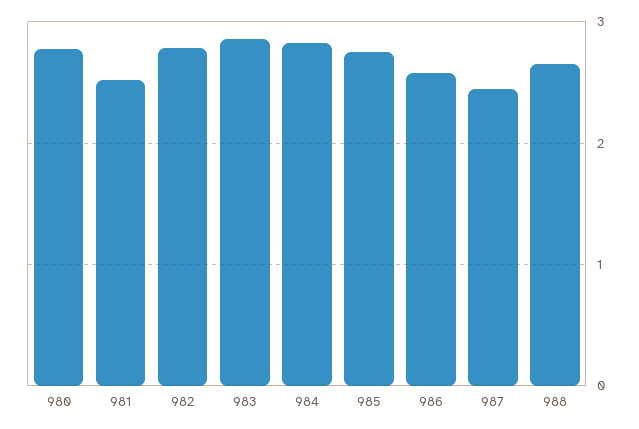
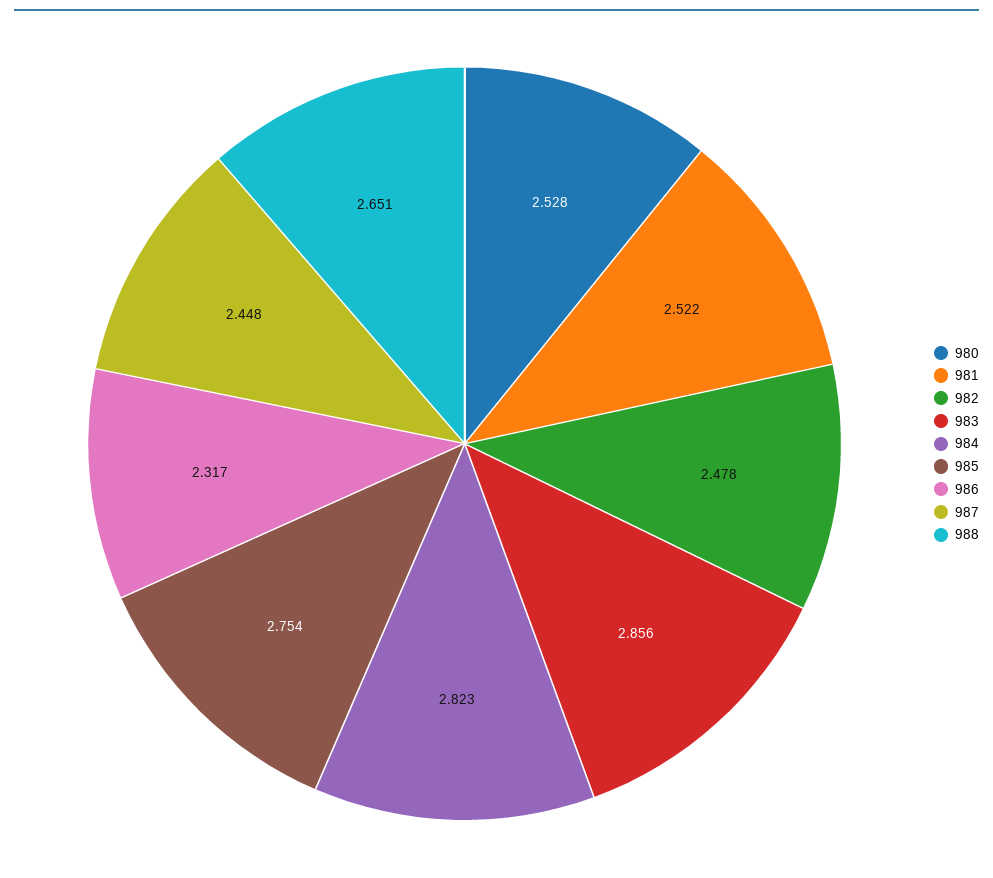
  {
-   "980": 2.8,
+   "980": 2.528,
    "981": 2.522,
-   "982": 2.8,
+   "982": 2.478,
    "983": 2.856,
    "984": 2.823,
    "985": 2.754,
-   "986": 2.6,
+   "986": 2.317,
    "987": 2.448,
    "988": 2.651
  }

